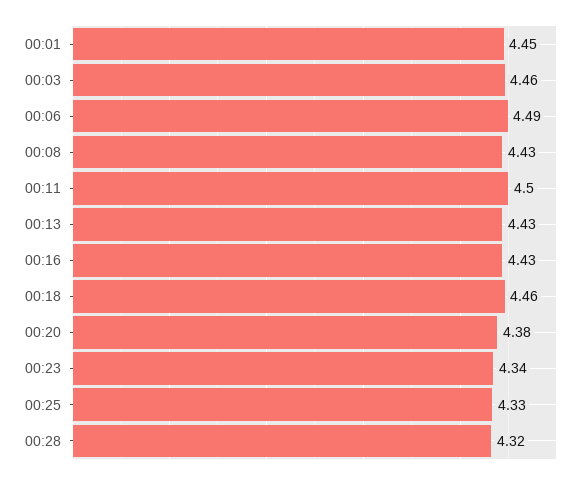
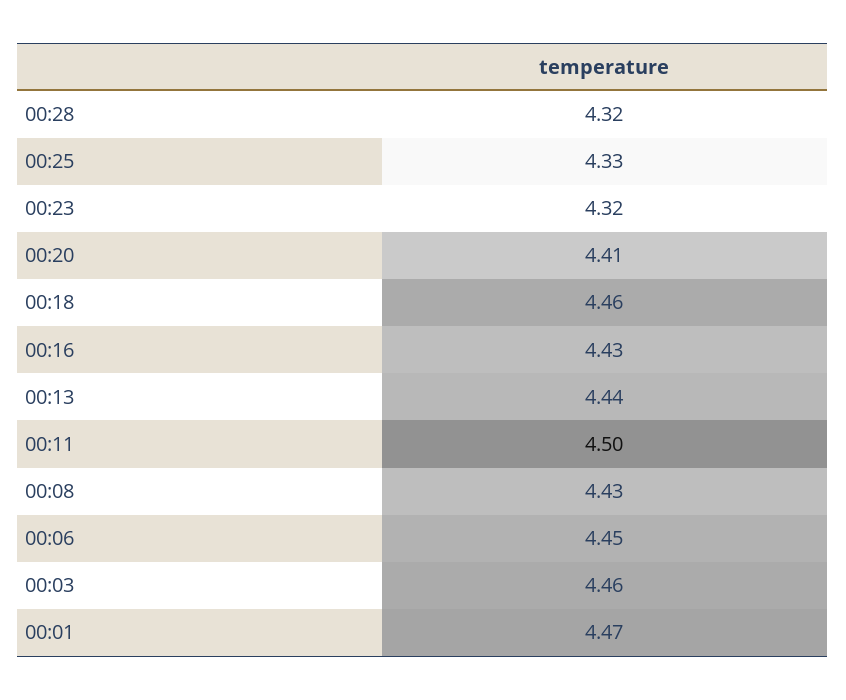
  {
-   "00:01": 4.45,
+   "00:01": 4.47,
    "00:03": 4.46,
-   "00:06": 4.49,
+   "00:06": 4.45,
    "00:08": 4.43,
    "00:11": 4.5,
-   "00:13": 4.43,
+   "00:13": 4.44,
    "00:16": 4.43,
    "00:18": 4.46,
-   "00:20": 4.38,
+   "00:20": 4.41,
-   "00:23": 4.34,
+   "00:23": 4.32,
    "00:25": 4.33,
    "00:28": 4.32
  }

